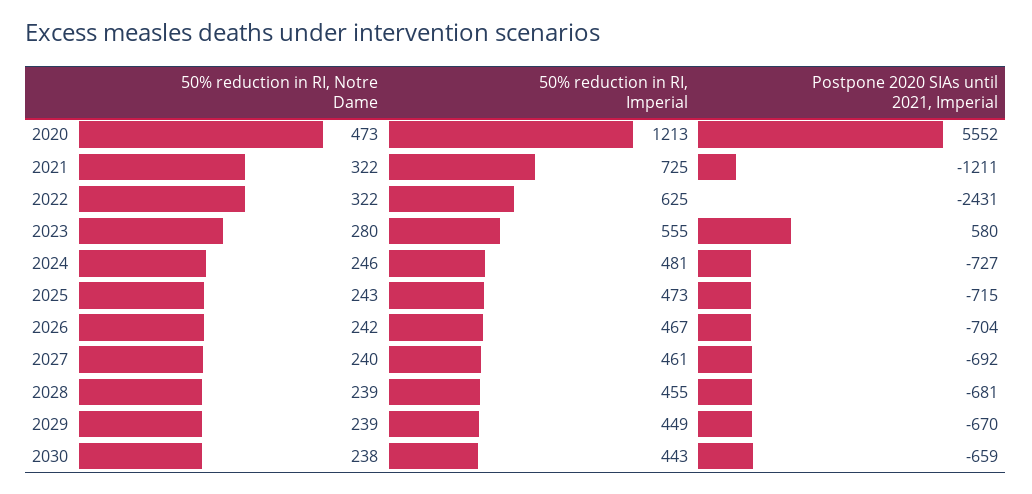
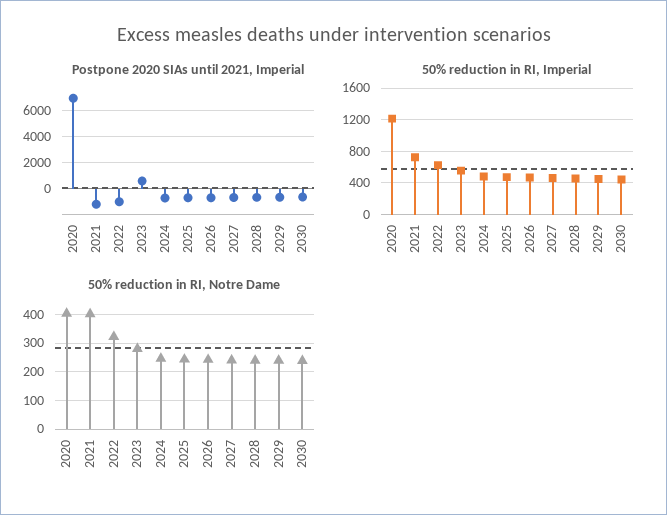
  {
    "50% reduction in RI, Notre Dame": {
-     "2020": 473,
+     "2020": 400,
-     "2021": 322,
+     "2021": 400,
      "2022": 322,
      "2023": 280,
      "2024": 246,
      "2025": 243,
      "2026": 242,
      "2027": 240,
      "2028": 239,
      "2029": 239,
      "2030": 238
    },
    "50% reduction in RI, Imperial": {
      "2020": 1213,
      "2021": 725,
      "2022": 625,
      "2023": 555,
      "2024": 481,
      "2025": 473,
      "2026": 467,
      "2027": 461,
      "2028": 455,
      "2029": 449,
      "2030": 443
    },
    "Postpone 2020 SIAs until 2021, Imperial": {
-     "2020": 5552,
+     "2020": 7000,
      "2021": -1211,
-     "2022": -2431,
+     "2022": -1000,
      "2023": 580,
      "2024": -727,
      "2025": -715,
      "2026": -704,
      "2027": -692,
      "2028": -681,
      "2029": -670,
      "2030": -659
    }
  }

